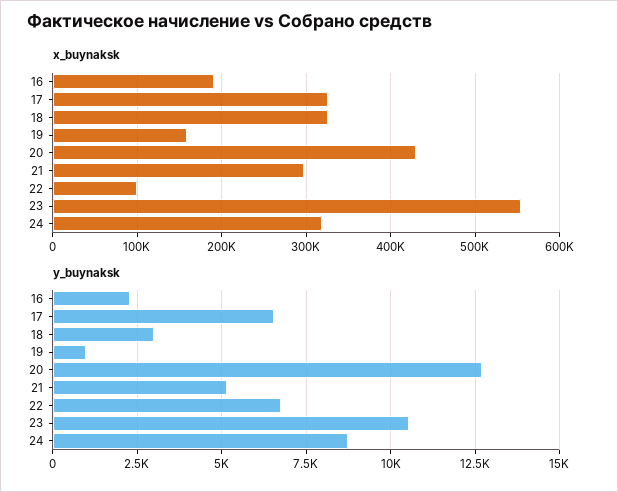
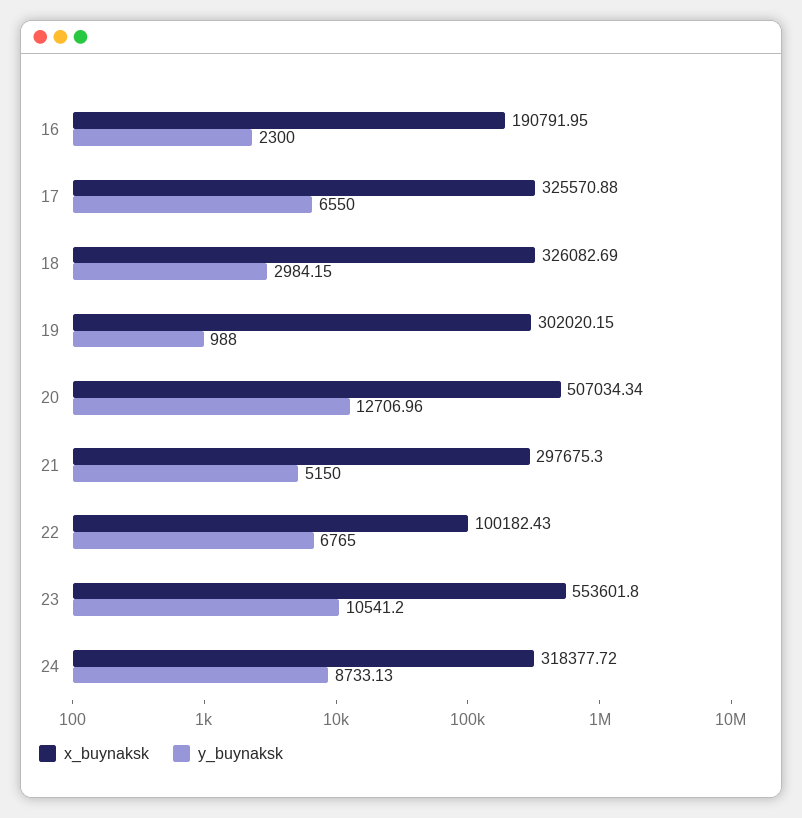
  {
    "x_buynaksk": {
      "16": 190791.95,
      "17": 325570.88,
      "18": 326082.69,
-     "19": 160000,
+     "19": 302020.15,
-     "20": 430000,
+     "20": 507034.34,
      "21": 297675.3,
      "22": 100182.43,
      "23": 553601.8,
      "24": 318377.72
    },
    "y_buynaksk": {
      "16": 2300,
      "17": 6550,
      "18": 2984.15,
      "19": 988,
      "20": 12706.96,
      "21": 5150,
      "22": 6765,
      "23": 10541.2,
      "24": 8733.13
    }
  }

